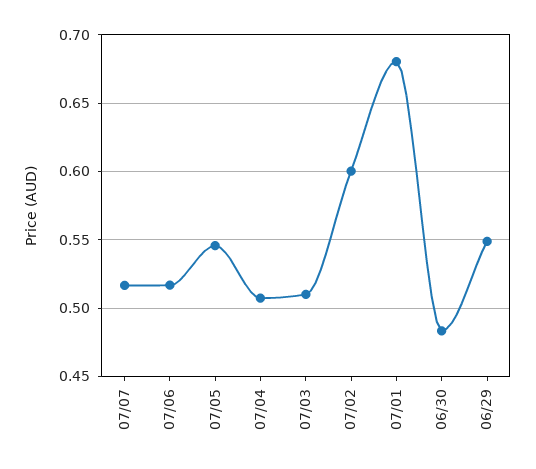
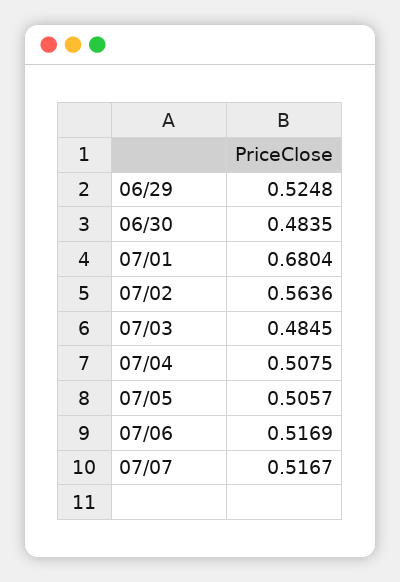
  {
    "07/07": 0.5167,
    "07/06": 0.5169,
-   "07/05": 0.545,
+   "07/05": 0.5057,
    "07/04": 0.5075,
-   "07/03": 0.51,
+   "07/03": 0.4845,
-   "07/02": 0.6,
+   "07/02": 0.5636,
    "07/01": 0.6804,
    "06/30": 0.4835,
-   "06/29": 0.55
+   "06/29": 0.5248
  }

